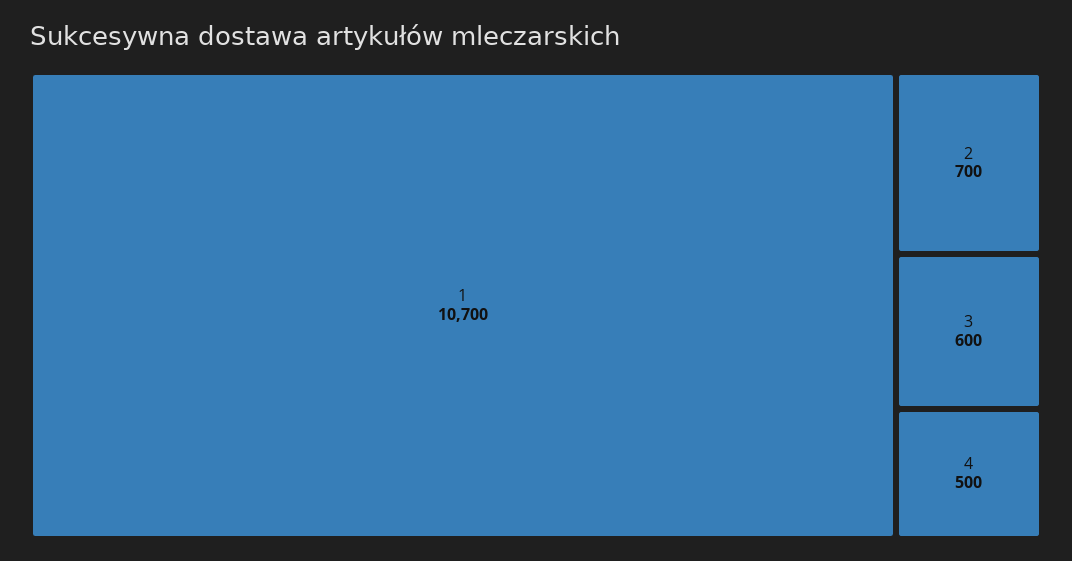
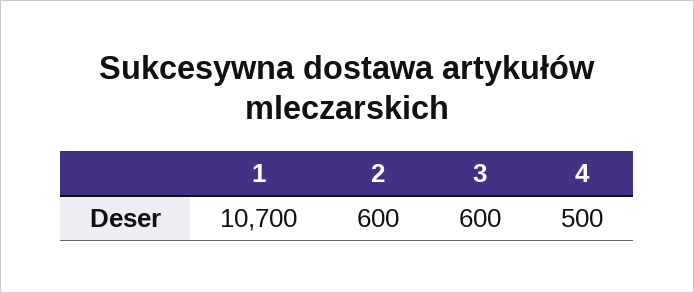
  {
    "1": 10700,
-   "2": 700,
+   "2": 600,
    "3": 600,
    "4": 500
  }

